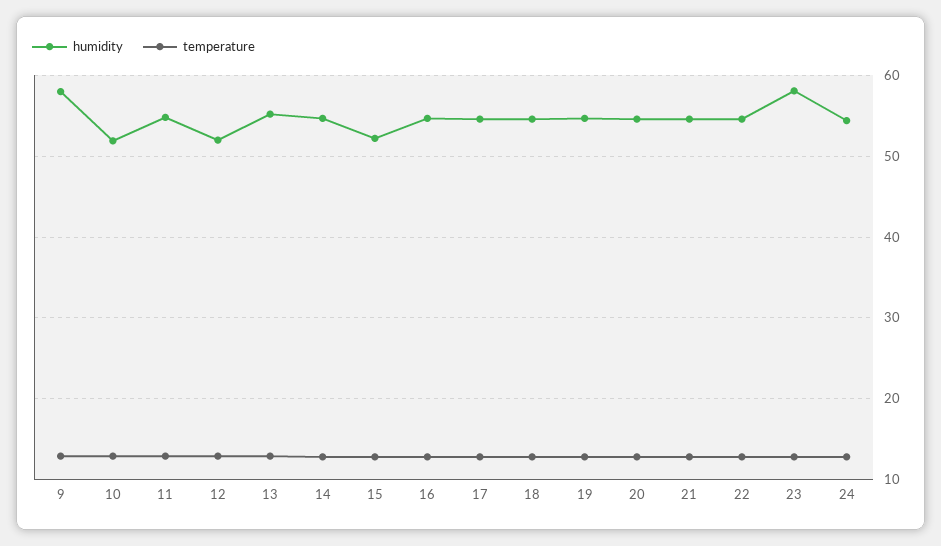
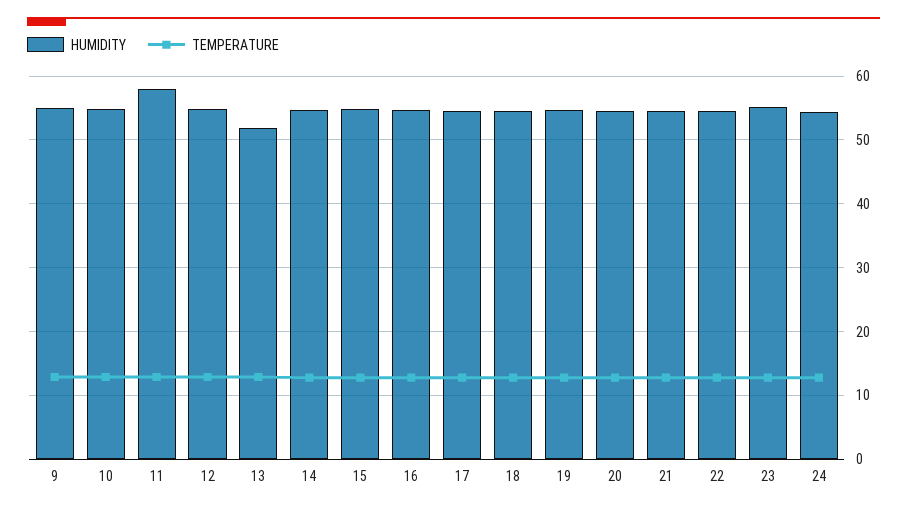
  {
    "humidity": {
-     "9": 58,
+     "9": 55,
-     "10": 52,
+     "10": 55,
-     "11": 55,
+     "11": 58,
-     "12": 52,
+     "12": 55,
-     "13": 55,
+     "13": 52,
      "14": 55,
-     "15": 52,
+     "15": 55,
      "16": 55,
      "17": 55,
      "18": 55,
      "19": 55,
      "20": 55,
      "21": 55,
      "22": 55,
-     "23": 58,
+     "23": 55,
      "24": 54
    },
    "temperature": {
      "9": 13,
      "10": 13,
      "11": 13,
      "12": 13,
      "13": 13,
      "14": 13,
      "15": 13,
      "16": 13,
      "17": 13,
      "18": 13,
      "19": 13,
      "20": 13,
      "21": 13,
      "22": 13,
      "23": 13,
      "24": 13
    }
  }

